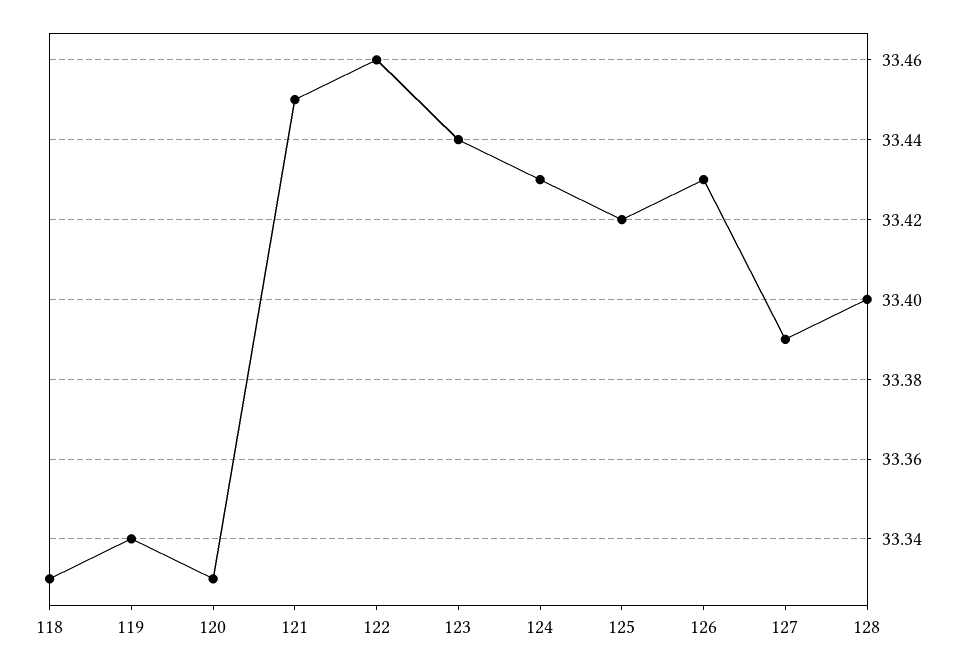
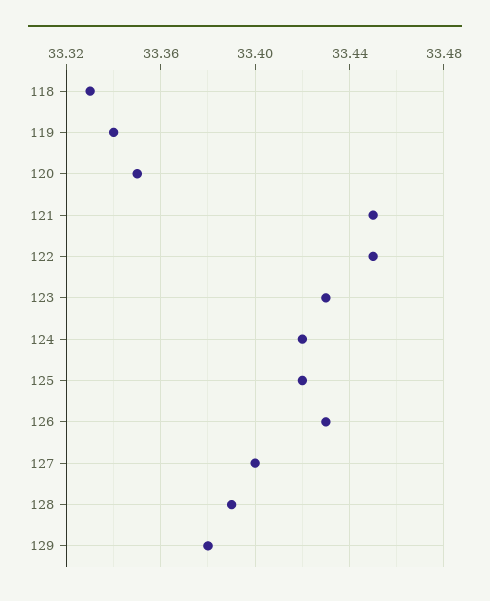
  {
    "118": 33.33,
    "119": 33.34,
-   "120": 33.33,
+   "120": 33.35,
    "121": 33.45,
-   "122": 33.46,
+   "122": 33.45,
-   "123": 33.44,
+   "123": 33.43,
-   "124": 33.43,
+   "124": 33.42,
    "125": 33.42,
    "126": 33.43,
-   "127": 33.39,
+   "127": 33.4,
-   "128": 33.4
+   "128": 33.39,
+   "129": 33.38
  }

